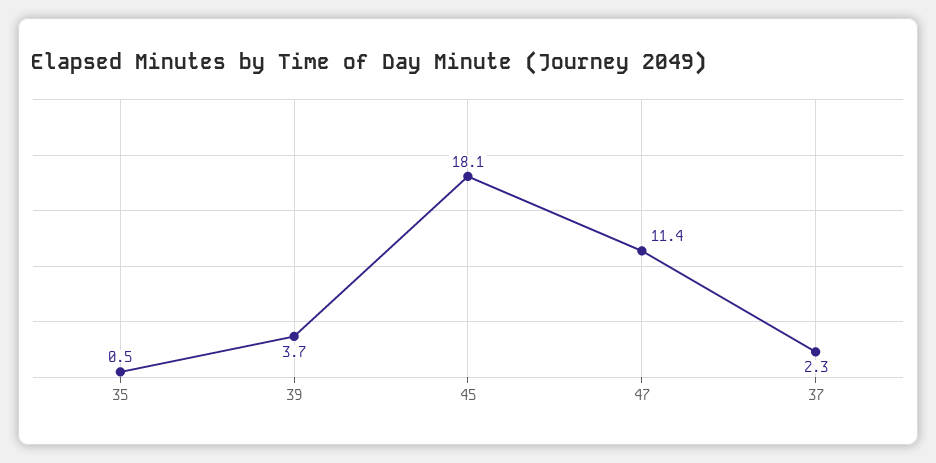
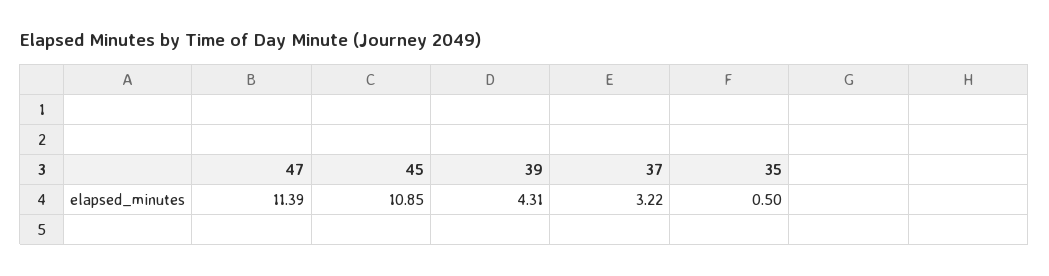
  {
    "35": 0.5,
-   "39": 3.7,
+   "39": 4.31,
-   "45": 18.1,
+   "45": 10.85,
    "47": 11.39,
-   "37": 2.3
+   "37": 3.22
  }

